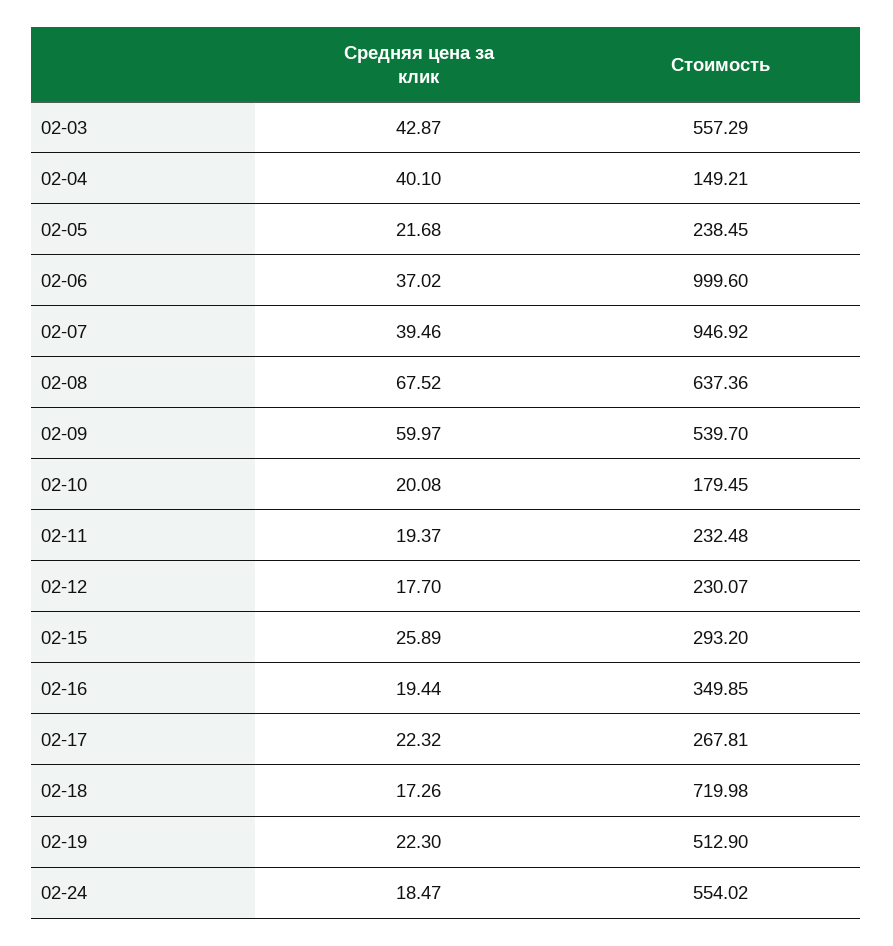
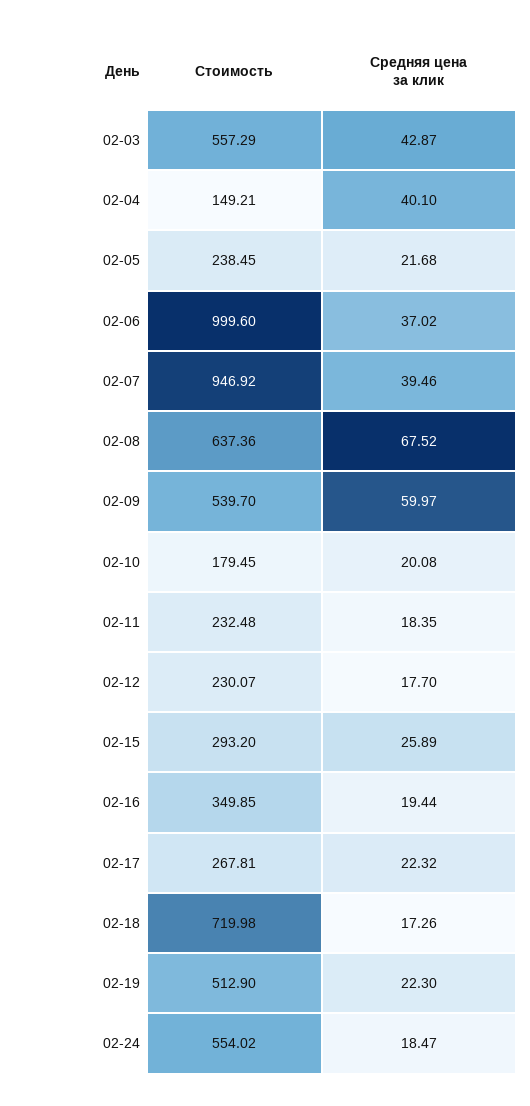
  {
    "Средняя цена за клик": {
      "02-03": 42.87,
      "02-04": 40.1,
      "02-05": 21.68,
      "02-06": 37.02,
      "02-07": 39.46,
      "02-08": 67.52,
      "02-09": 59.97,
      "02-10": 20.08,
-     "02-11": 19.37,
+     "02-11": 18.35,
      "02-12": 17.7,
      "02-15": 25.89,
      "02-16": 19.44,
      "02-17": 22.32,
      "02-18": 17.26,
      "02-19": 22.3,
      "02-24": 18.47
    },
    "Стоимость": {
      "02-03": 557.29,
      "02-04": 149.21,
      "02-05": 238.45,
      "02-06": 999.6,
      "02-07": 946.92,
      "02-08": 637.36,
      "02-09": 539.7,
      "02-10": 179.45,
      "02-11": 232.48,
      "02-12": 230.07,
      "02-15": 293.2,
      "02-16": 349.85,
      "02-17": 267.81,
      "02-18": 719.98,
      "02-19": 512.9,
      "02-24": 554.02
    }
  }

